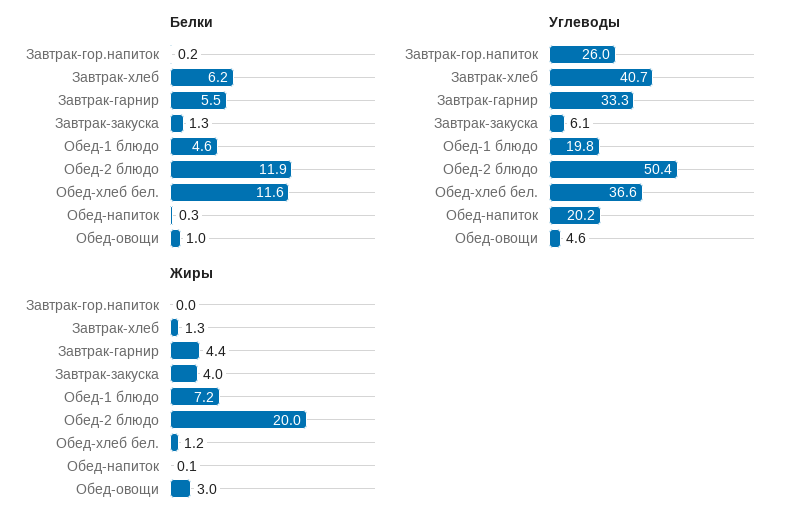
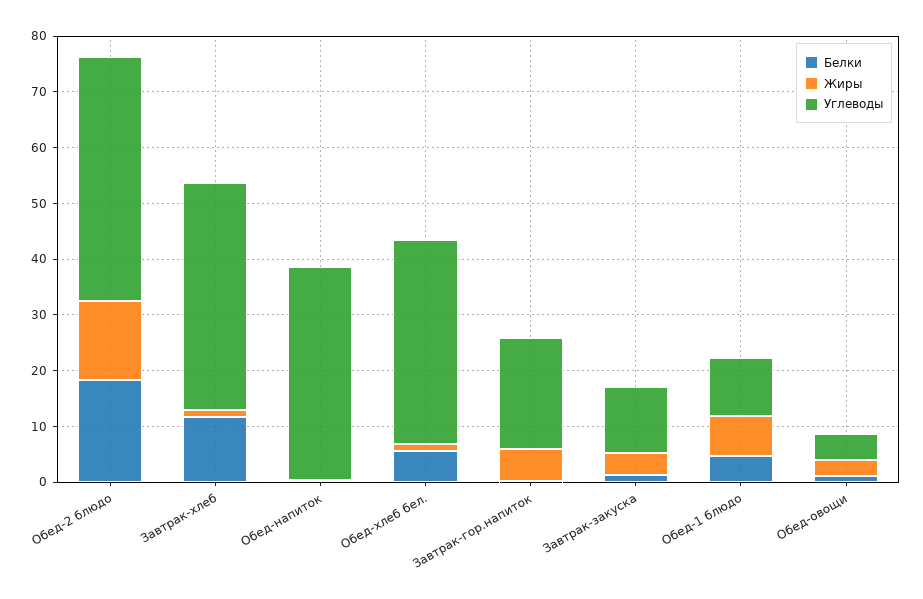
  {
    "Белки": {
      "Завтрак-гор.напиток": 0.2,
-     "Завтрак-хлеб": 6.2,
+     "Завтрак-хлеб": 12,
-     "Завтрак-гарнир": 5.5,
      "Завтрак-закуска": 1.3,
      "Обед-1 блюдо": 4.6,
-     "Обед-2 блюдо": 11.9,
+     "Обед-2 блюдо": 18,
-     "Обед-хлеб бел.": 11.6,
+     "Обед-хлеб бел.": 6,
      "Обед-напиток": 0.3,
      "Обед-овощи": 1
    },
    "Углеводы": {
-     "Завтрак-гор.напиток": 26,
+     "Завтрак-гор.напиток": 20,
      "Завтрак-хлеб": 40.7,
-     "Завтрак-гарнир": 33.3,
-     "Завтрак-закуска": 6.1,
+     "Завтрак-закуска": 12,
-     "Обед-1 блюдо": 19.8,
+     "Обед-1 блюдо": 10,
-     "Обед-2 блюдо": 50.4,
+     "Обед-2 блюдо": 44,
      "Обед-хлеб бел.": 36.6,
-     "Обед-напиток": 20.2,
+     "Обед-напиток": 38,
      "Обед-овощи": 4.6
    },
    "Жиры": {
-     "Завтрак-гор.напиток": 0,
+     "Завтрак-гор.напиток": 6,
      "Завтрак-хлеб": 1.3,
-     "Завтрак-гарнир": 4.4,
      "Завтрак-закуска": 4,
      "Обед-1 блюдо": 7.2,
-     "Обед-2 блюдо": 20,
+     "Обед-2 блюдо": 14,
      "Обед-хлеб бел.": 1.2,
      "Обед-напиток": 0.1,
      "Обед-овощи": 3
    }
  }

